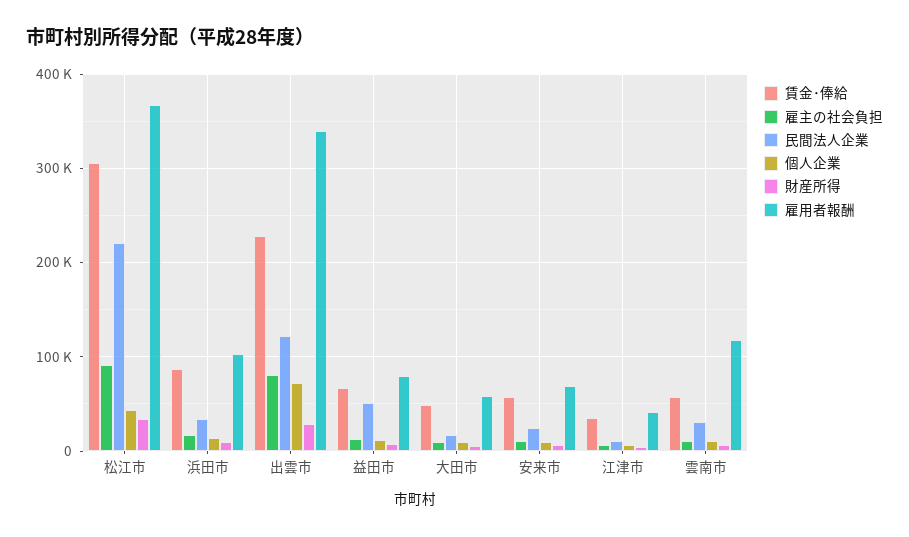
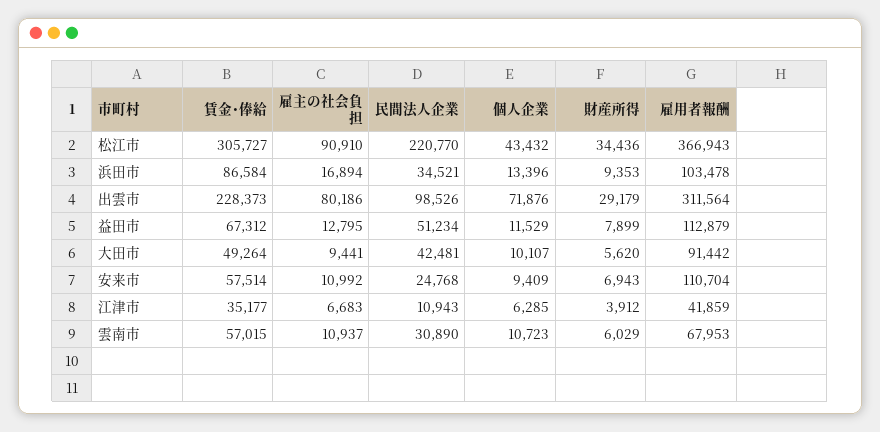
  {
    "賃金･俸給": {
      "松江市": 305727,
      "浜田市": 86584,
      "出雲市": 228373,
      "益田市": 67312,
      "大田市": 49264,
      "安来市": 57514,
      "江津市": 35177,
      "雲南市": 57015
    },
    "雇主の社会負担": {
      "松江市": 90910,
      "浜田市": 16894,
      "出雲市": 80186,
      "益田市": 12795,
      "大田市": 9441,
      "安来市": 10992,
      "江津市": 6683,
      "雲南市": 10937
    },
    "民間法人企業": {
      "松江市": 220770,
      "浜田市": 34521,
-     "出雲市": 120000,
+     "出雲市": 98526,
      "益田市": 51234,
-     "大田市": 20000,
+     "大田市": 42481,
      "安来市": 24768,
      "江津市": 10943,
      "雲南市": 30890
    },
    "個人企業": {
      "松江市": 43432,
      "浜田市": 13396,
      "出雲市": 71876,
      "益田市": 11529,
      "大田市": 10107,
      "安来市": 9409,
      "江津市": 6285,
      "雲南市": 10723
    },
    "財産所得": {
      "松江市": 34436,
      "浜田市": 9353,
      "出雲市": 29179,
      "益田市": 7899,
      "大田市": 5620,
      "安来市": 6943,
      "江津市": 3912,
      "雲南市": 6029
    },
    "雇用者報酬": {
      "松江市": 366943,
      "浜田市": 103478,
-     "出雲市": 340000,
+     "出雲市": 311564,
-     "益田市": 80000,
+     "益田市": 112879,
-     "大田市": 60000,
+     "大田市": 91442,
-     "安来市": 70000,
+     "安来市": 110704,
      "江津市": 41859,
-     "雲南市": 120000
+     "雲南市": 67953
    }
  }

